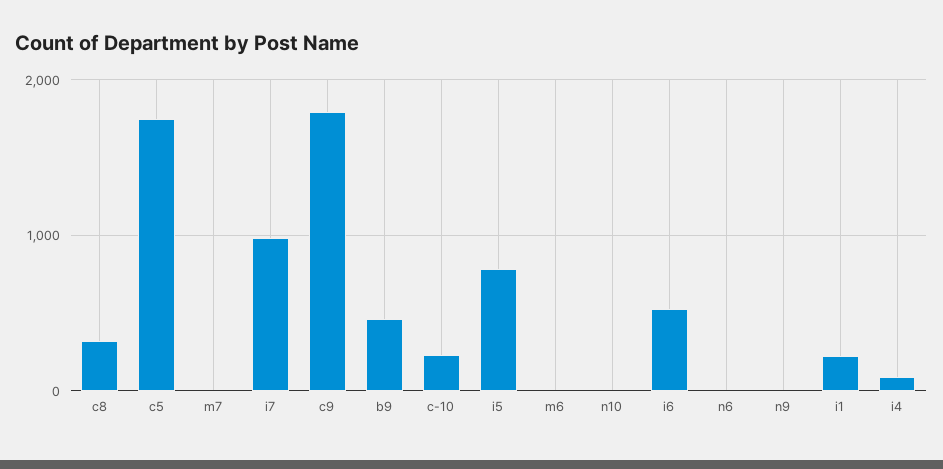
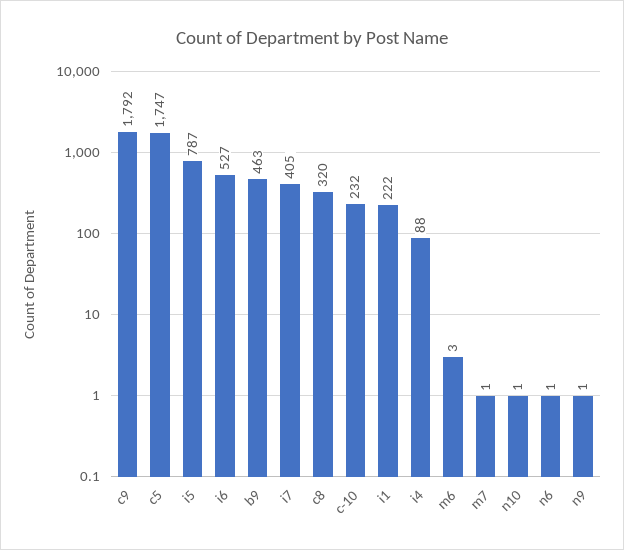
  {
    "c8": 320,
    "c5": 1747,
    "m7": 1,
-   "i7": 1000,
+   "i7": 405,
    "c9": 1792,
    "b9": 463,
    "c-10": 232,
    "i5": 787,
    "m6": 3,
    "n10": 1,
    "i6": 527,
    "n6": 1,
    "n9": 1,
    "i1": 222,
    "i4": 88
  }

